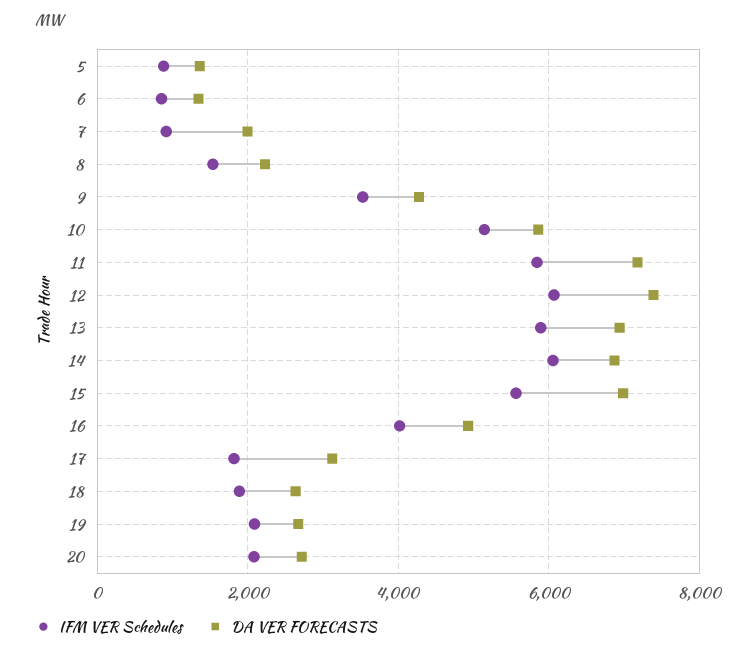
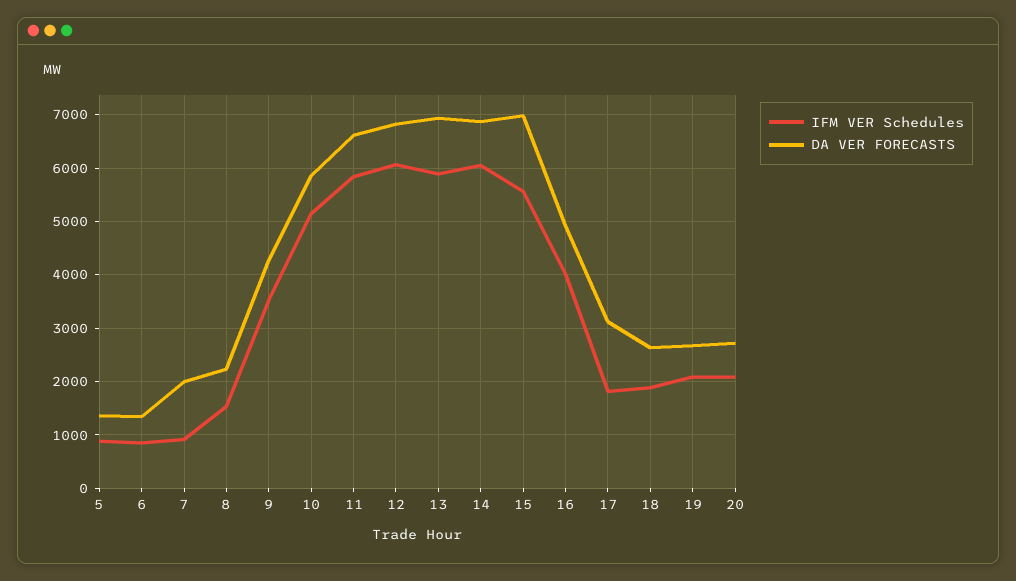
  {
    "IFM VER Schedules": {
      "5": 800,
      "6": 800,
      "7": 1000,
      "8": 1600,
      "9": 3600,
      "10": 5200,
      "11": 5800,
      "12": 6000,
      "13": 5800,
      "14": 6000,
      "15": 5600,
      "16": 4000,
      "17": 1800,
      "18": 1800,
      "19": 2000,
      "20": 2000
    },
    "DA VER FORECASTS": {
      "5": 1400,
      "6": 1400,
      "7": 2000,
      "8": 2200,
      "9": 4200,
      "10": 5800,
-     "11": 7200,
+     "11": 6600,
-     "12": 7400,
+     "12": 6800,
      "13": 7000,
      "14": 6800,
      "15": 7000,
      "16": 5000,
      "17": 3200,
      "18": 2600,
      "19": 2600,
      "20": 2800
    }
  }

